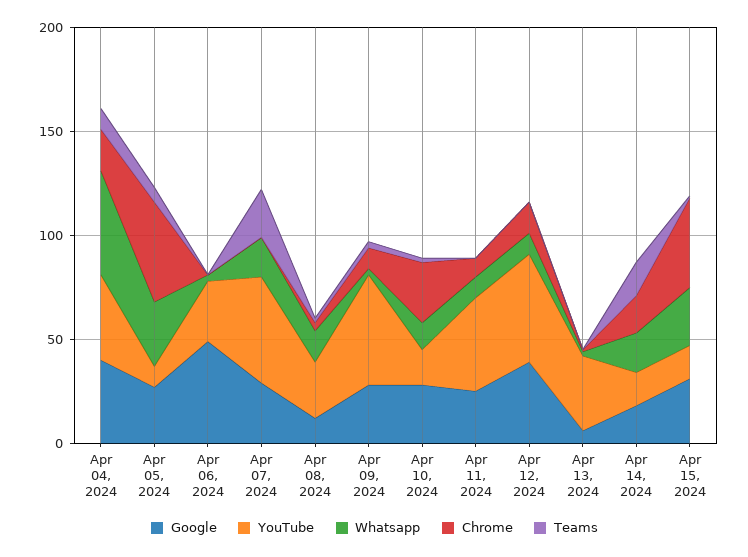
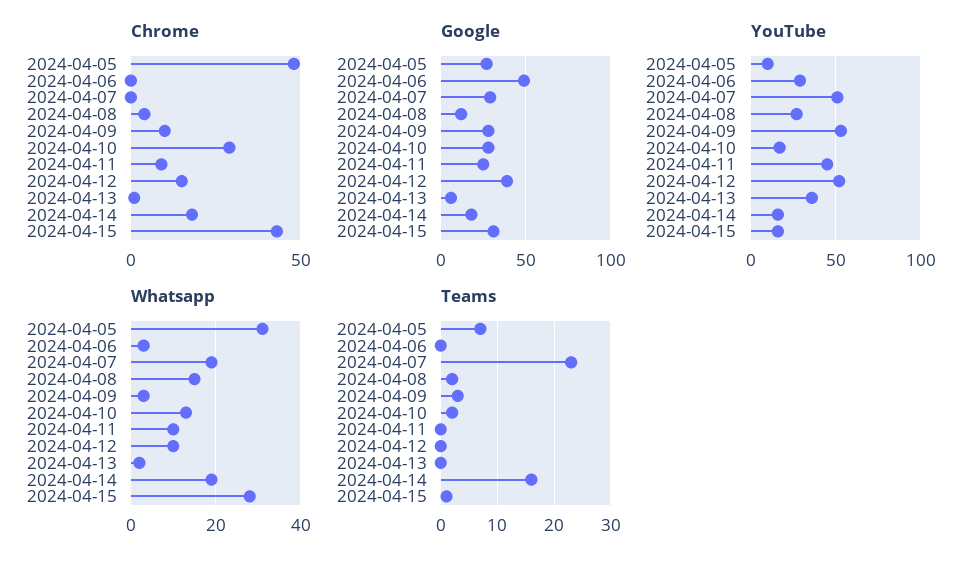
  {
    "Google": {
-     "Apr 04, 2024": 40,
      "Apr 05, 2024": 25,
      "Apr 06, 2024": 50,
      "Apr 07, 2024": 30,
      "Apr 08, 2024": 10,
      "Apr 09, 2024": 30,
      "Apr 10, 2024": 30,
      "Apr 11, 2024": 25,
      "Apr 12, 2024": 40,
      "Apr 13, 2024": 5,
      "Apr 14, 2024": 20,
      "Apr 15, 2024": 30
    },
    "YouTube": {
-     "Apr 04, 2024": 40,
      "Apr 05, 2024": 10,
      "Apr 06, 2024": 30,
      "Apr 07, 2024": 50,
      "Apr 08, 2024": 25,
      "Apr 09, 2024": 55,
      "Apr 10, 2024": 15,
      "Apr 11, 2024": 45,
      "Apr 12, 2024": 50,
      "Apr 13, 2024": 35,
      "Apr 14, 2024": 15,
      "Apr 15, 2024": 15
    },
    "Whatsapp": {
-     "Apr 04, 2024": 50,
      "Apr 05, 2024": 30,
      "Apr 06, 2024": 5,
      "Apr 07, 2024": 20,
      "Apr 08, 2024": 15,
      "Apr 09, 2024": 5,
      "Apr 10, 2024": 15,
      "Apr 11, 2024": 10,
      "Apr 12, 2024": 10,
      "Apr 13, 2024": 0,
      "Apr 14, 2024": 20,
      "Apr 15, 2024": 30
    },
    "Chrome": {
-     "Apr 04, 2024": 20,
      "Apr 05, 2024": 50,
      "Apr 06, 2024": 0,
      "Apr 07, 2024": 0,
      "Apr 08, 2024": 5,
      "Apr 09, 2024": 10,
      "Apr 10, 2024": 30,
      "Apr 11, 2024": 10,
      "Apr 12, 2024": 15,
      "Apr 13, 2024": 0,
      "Apr 14, 2024": 20,
      "Apr 15, 2024": 45
    },
    "Teams": {
-     "Apr 04, 2024": 10,
      "Apr 05, 2024": 5,
      "Apr 06, 2024": 0,
      "Apr 07, 2024": 25,
      "Apr 08, 2024": 0,
      "Apr 09, 2024": 5,
      "Apr 10, 2024": 0,
      "Apr 11, 2024": 0,
      "Apr 12, 2024": 0,
      "Apr 13, 2024": 0,
      "Apr 14, 2024": 15,
      "Apr 15, 2024": 0
    }
  }

